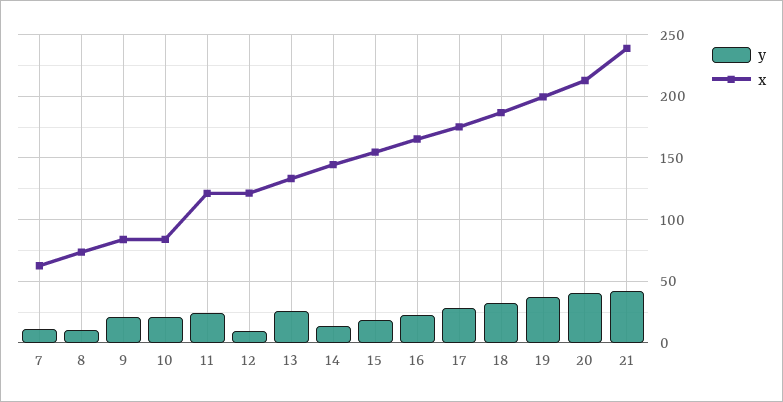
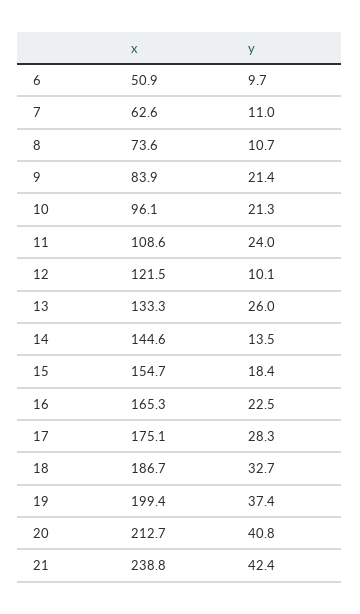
  {
    "y": {
      "7": 11,
      "8": 10.7,
      "9": 21.4,
      "10": 21.3,
      "11": 24,
      "12": 10.1,
      "13": 26,
      "14": 13.5,
      "15": 18.4,
      "16": 22.5,
      "17": 28.3,
      "18": 32.7,
      "19": 37.4,
      "20": 40.8,
-     "21": 42.4
+     "21": 42.4,
+     "6": 9.7
    },
    "x": {
      "7": 62.6,
      "8": 73.6,
      "9": 83.9,
-     "10": 85,
+     "10": 96.1,
-     "11": 120,
+     "11": 108.6,
      "12": 121.5,
      "13": 133.3,
      "14": 144.6,
      "15": 154.7,
      "16": 165.3,
      "17": 175.1,
      "18": 186.7,
      "19": 199.4,
      "20": 212.7,
-     "21": 238.8
+     "21": 238.8,
+     "6": 50.9
    }
  }

